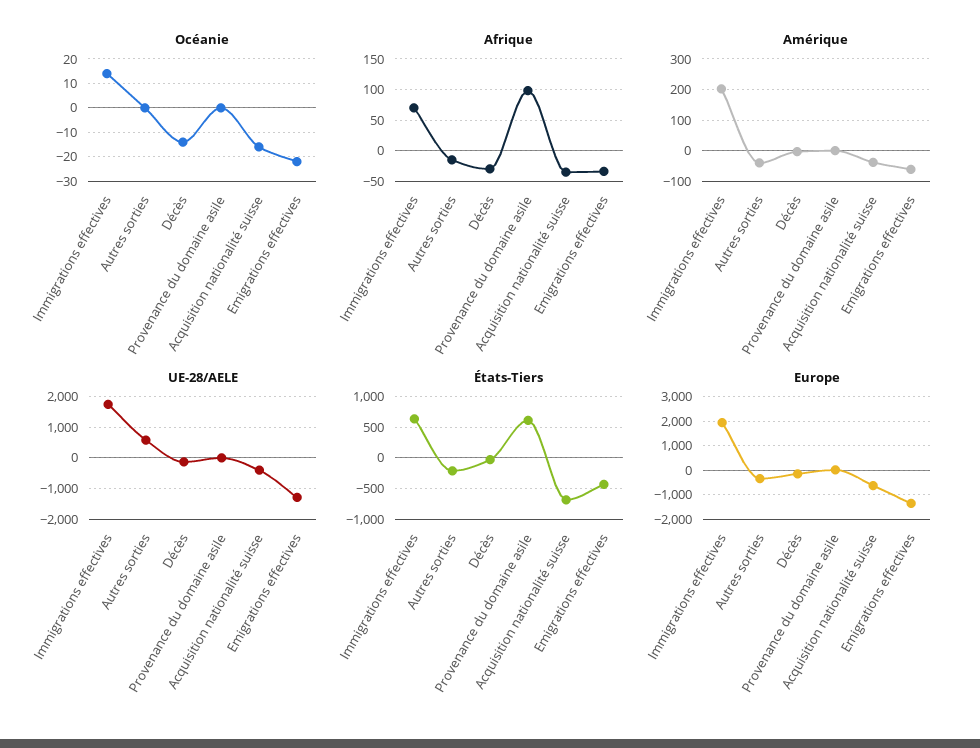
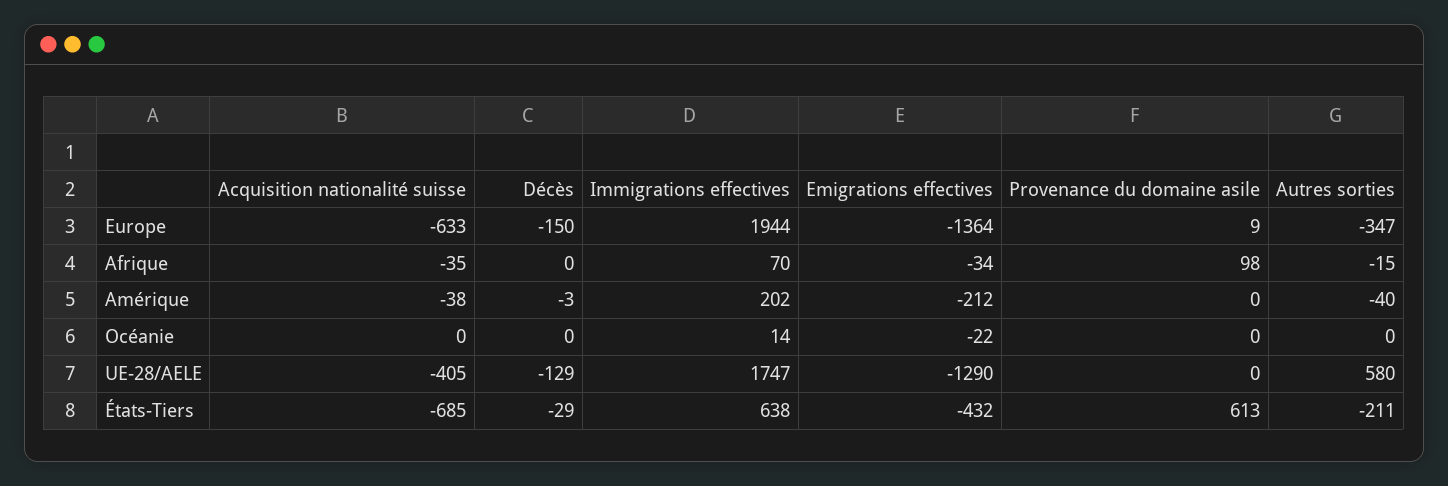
  {
    "Océanie": {
      "Immigrations effectives": 14,
      "Autres sorties": 0,
-     "Décès": -15,
+     "Décès": 0,
      "Provenance du domaine asile": 0,
-     "Acquisition nationalité suisse": -15,
+     "Acquisition nationalité suisse": 0,
      "Emigrations effectives": -22
    },
    "Afrique": {
      "Immigrations effectives": 70,
      "Autres sorties": -15,
-     "Décès": -30,
+     "Décès": 0,
      "Provenance du domaine asile": 98,
      "Acquisition nationalité suisse": -35,
      "Emigrations effectives": -34
    },
    "Amérique": {
      "Immigrations effectives": 202,
      "Autres sorties": -40,
      "Décès": -3,
      "Provenance du domaine asile": 0,
      "Acquisition nationalité suisse": -38,
-     "Emigrations effectives": -60
+     "Emigrations effectives": -212
    },
    "UE-28/AELE": {
      "Immigrations effectives": 1747,
      "Autres sorties": 580,
      "Décès": -129,
      "Provenance du domaine asile": 0,
      "Acquisition nationalité suisse": -405,
      "Emigrations effectives": -1290
    },
    "États-Tiers": {
      "Immigrations effectives": 638,
      "Autres sorties": -211,
      "Décès": -29,
      "Provenance du domaine asile": 613,
      "Acquisition nationalité suisse": -685,
      "Emigrations effectives": -432
    },
    "Europe": {
      "Immigrations effectives": 1944,
      "Autres sorties": -347,
      "Décès": -150,
      "Provenance du domaine asile": 9,
      "Acquisition nationalité suisse": -633,
      "Emigrations effectives": -1364
    }
  }

